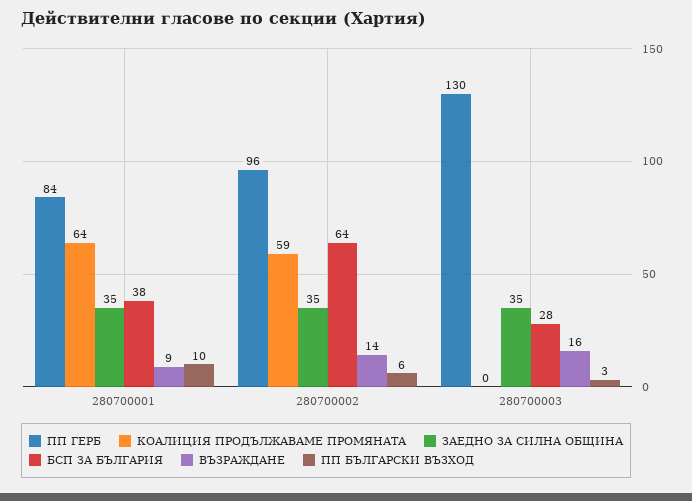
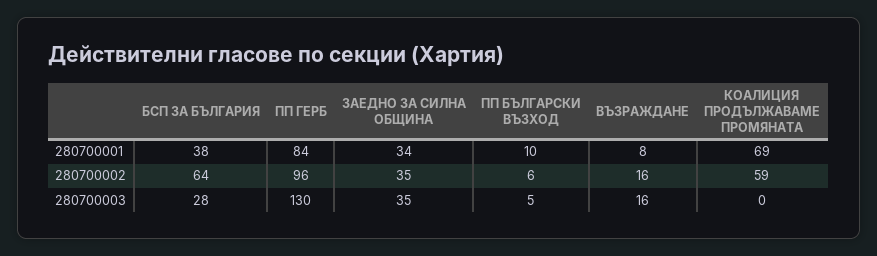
  {
    "ПП ГЕРБ": {
      "280700001": 84,
      "280700002": 96,
      "280700003": 130
    },
    "КОАЛИЦИЯ ПРОДЪЛЖАВАМЕ ПРОМЯНАТА": {
-     "280700001": 64,
+     "280700001": 69,
      "280700002": 59,
      "280700003": 0
    },
    "ЗАЕДНО ЗА СИЛНА ОБЩИНА": {
-     "280700001": 35,
+     "280700001": 34,
      "280700002": 35,
      "280700003": 35
    },
    "БСП ЗА БЪЛГАРИЯ": {
      "280700001": 38,
      "280700002": 64,
      "280700003": 28
    },
    "ВЪЗРАЖДАНЕ": {
-     "280700001": 9,
+     "280700001": 8,
-     "280700002": 14,
+     "280700002": 16,
      "280700003": 16
    },
    "ПП БЪЛГАРСКИ ВЪЗХОД": {
      "280700001": 10,
      "280700002": 6,
-     "280700003": 3
+     "280700003": 5
    }
  }

